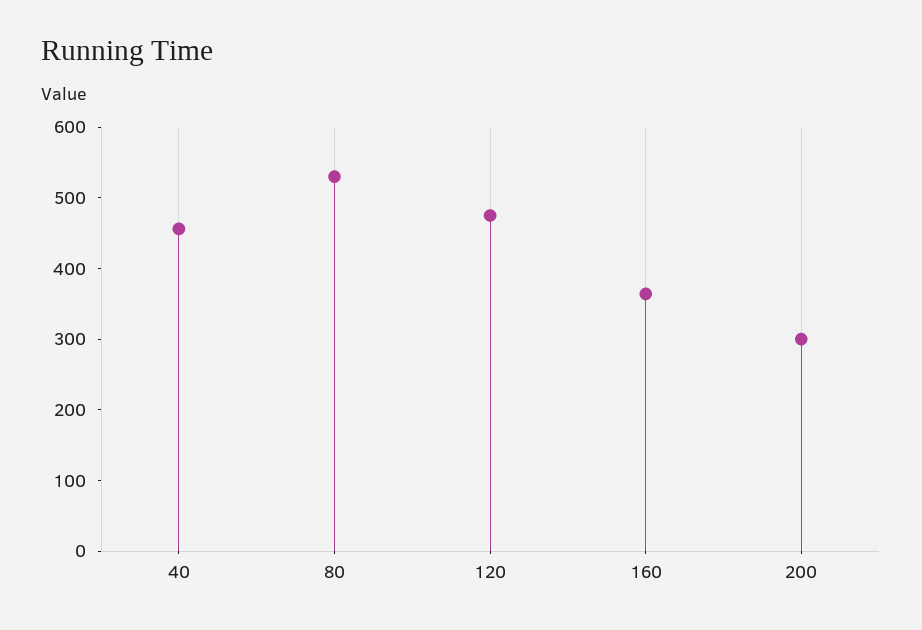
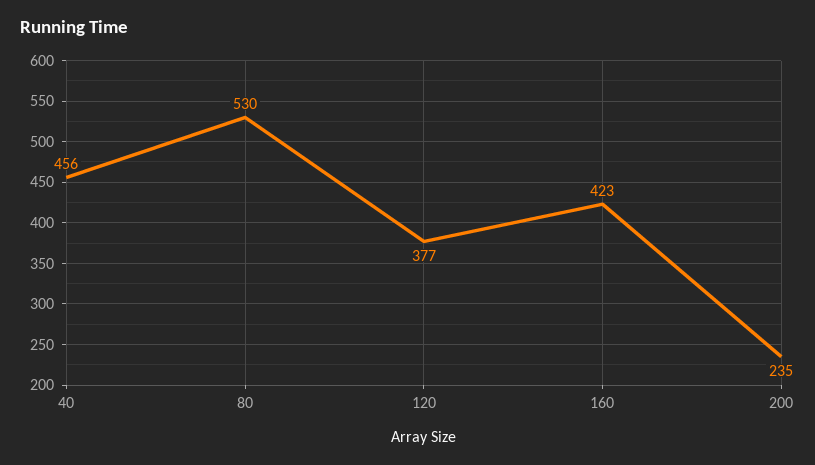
  {
    "40": 456,
    "80": 530,
-   "120": 480,
+   "120": 377,
-   "160": 360,
+   "160": 423,
-   "200": 300
+   "200": 235
  }

